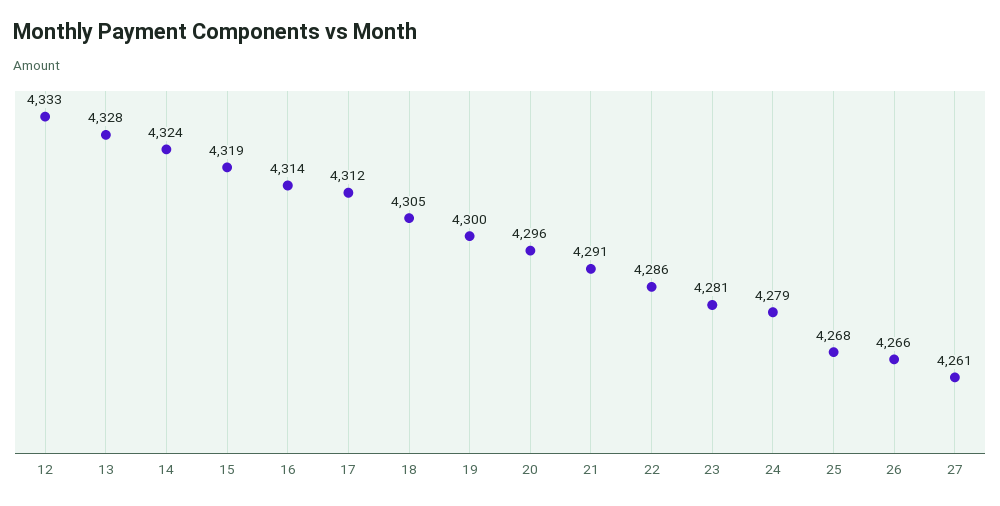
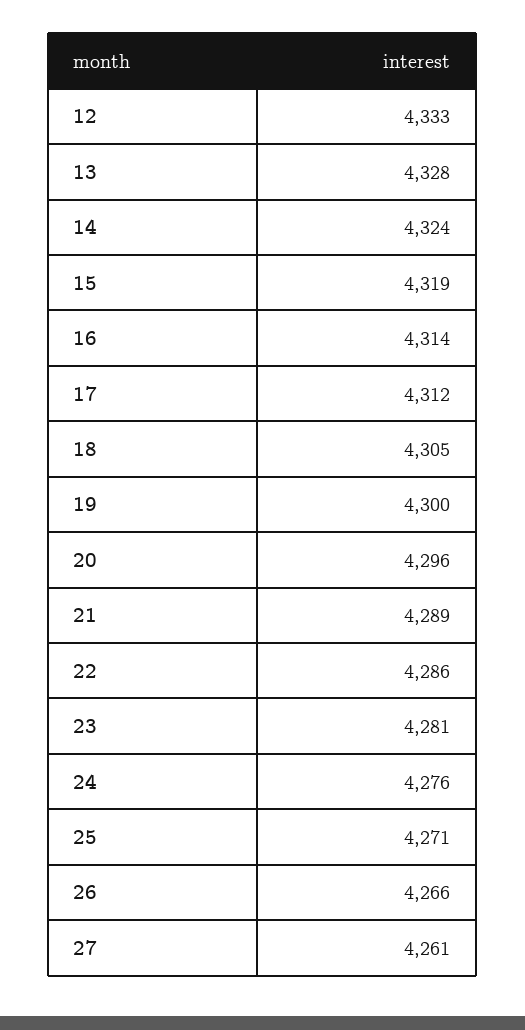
  {
    "12": 4333,
    "13": 4328,
    "14": 4324,
    "15": 4319,
    "16": 4314,
    "17": 4312,
    "18": 4305,
    "19": 4300,
    "20": 4296,
-   "21": 4291,
+   "21": 4289,
    "22": 4286,
    "23": 4281,
-   "24": 4279,
+   "24": 4276,
-   "25": 4268,
+   "25": 4271,
    "26": 4266,
    "27": 4261
  }

